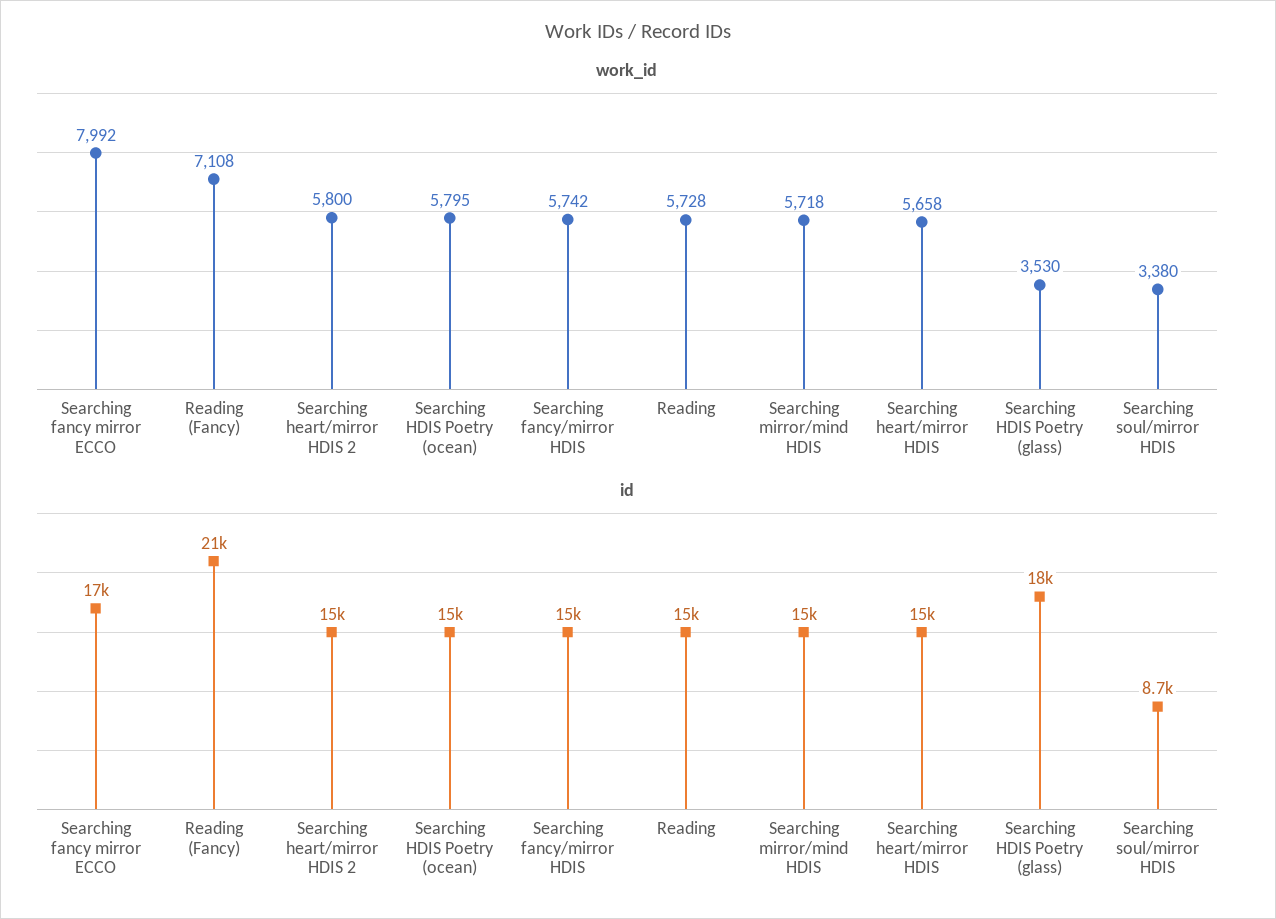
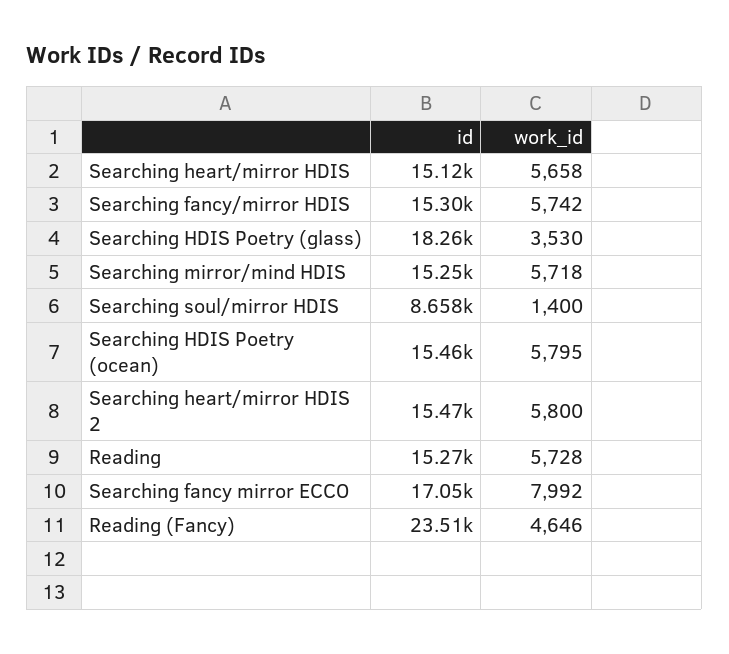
  {
    "work_id": {
      "Searching fancy mirror ECCO": 7992,
-     "Reading (Fancy)": 7108,
+     "Reading (Fancy)": 4646,
      "Searching heart/mirror HDIS 2": 5800,
      "Searching HDIS Poetry (ocean)": 5795,
      "Searching fancy/mirror HDIS": 5742,
      "Reading": 5728,
      "Searching mirror/mind HDIS": 5718,
      "Searching heart/mirror HDIS": 5658,
      "Searching HDIS Poetry (glass)": 3530,
-     "Searching soul/mirror HDIS": 3380
+     "Searching soul/mirror HDIS": 1400
    },
    "id": {
      "Searching fancy mirror ECCO": 17050,
-     "Reading (Fancy)": 21000,
+     "Reading (Fancy)": 23510,
      "Searching heart/mirror HDIS 2": 15470,
      "Searching HDIS Poetry (ocean)": 15460,
      "Searching fancy/mirror HDIS": 15300,
      "Reading": 15270,
      "Searching mirror/mind HDIS": 15250,
      "Searching heart/mirror HDIS": 15120,
      "Searching HDIS Poetry (glass)": 18260,
      "Searching soul/mirror HDIS": 8658
    }
  }

